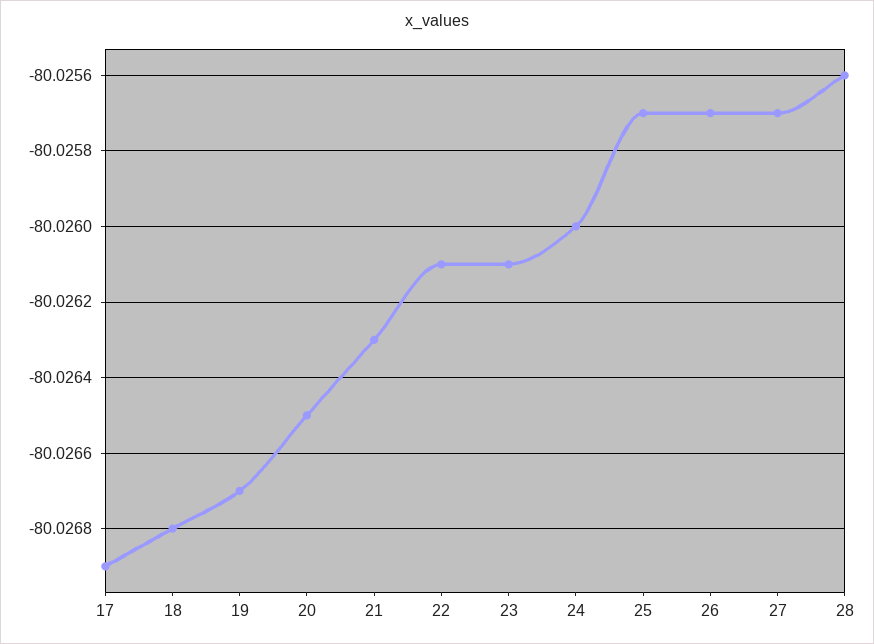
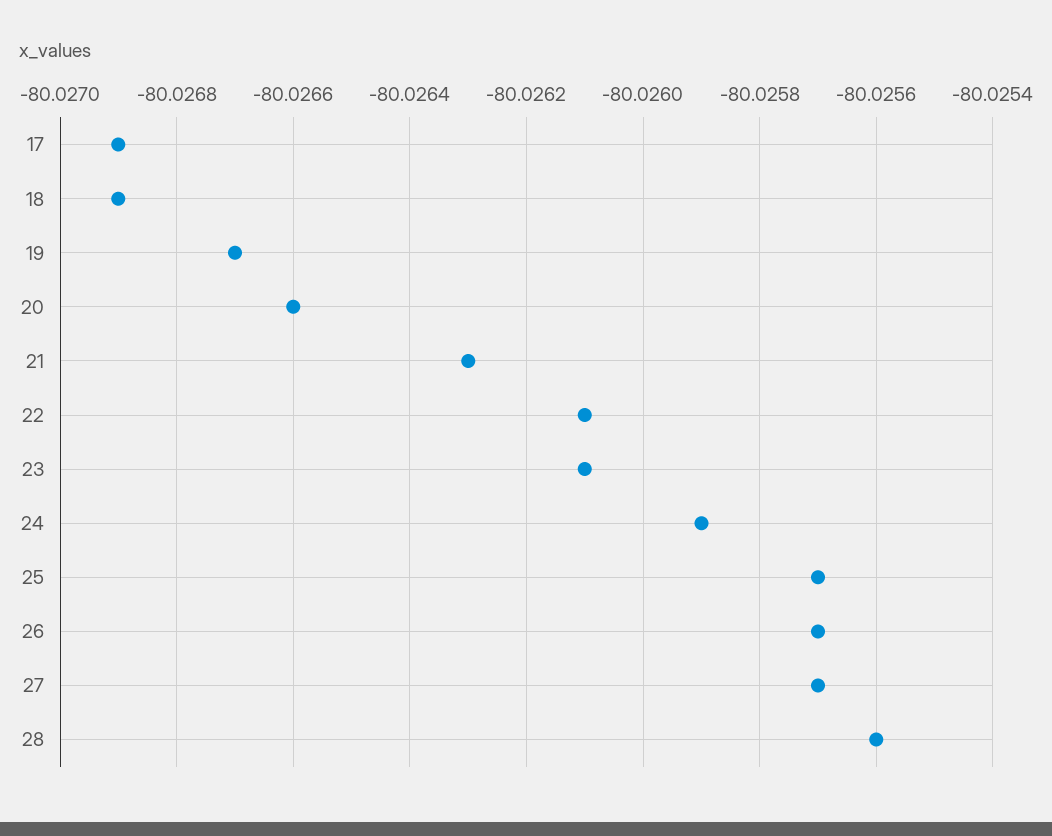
  {
    "17": -80.0269,
-   "18": -80.0268,
+   "18": -80.0269,
    "19": -80.0267,
-   "20": -80.0265,
+   "20": -80.0266,
    "21": -80.0263,
    "22": -80.0261,
    "23": -80.0261,
-   "24": -80.026,
+   "24": -80.0259,
    "25": -80.0257,
    "26": -80.0257,
    "27": -80.0257,
    "28": -80.0256
  }

